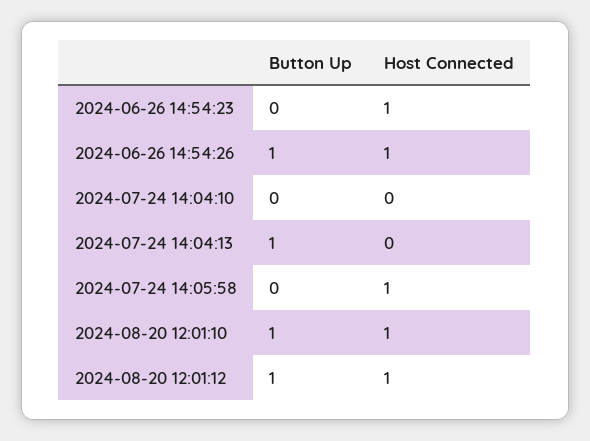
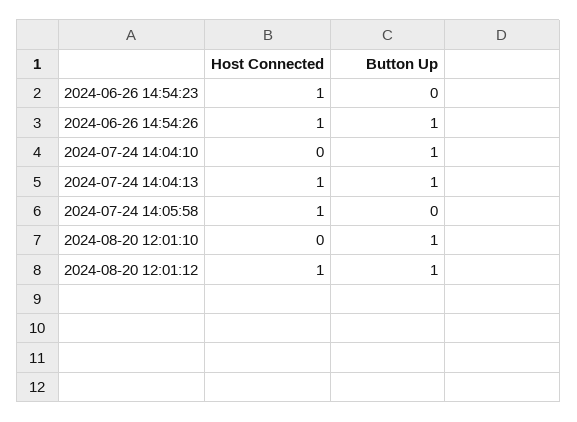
  {
    "Button Up": {
      "2024-06-26 14:54:23": 0,
      "2024-06-26 14:54:26": 1,
-     "2024-07-24 14:04:10": 0,
+     "2024-07-24 14:04:10": 1,
      "2024-07-24 14:04:13": 1,
      "2024-07-24 14:05:58": 0,
      "2024-08-20 12:01:10": 1,
      "2024-08-20 12:01:12": 1
    },
    "Host Connected": {
      "2024-06-26 14:54:23": 1,
      "2024-06-26 14:54:26": 1,
      "2024-07-24 14:04:10": 0,
-     "2024-07-24 14:04:13": 0,
+     "2024-07-24 14:04:13": 1,
      "2024-07-24 14:05:58": 1,
-     "2024-08-20 12:01:10": 1,
+     "2024-08-20 12:01:10": 0,
      "2024-08-20 12:01:12": 1
    }
  }

